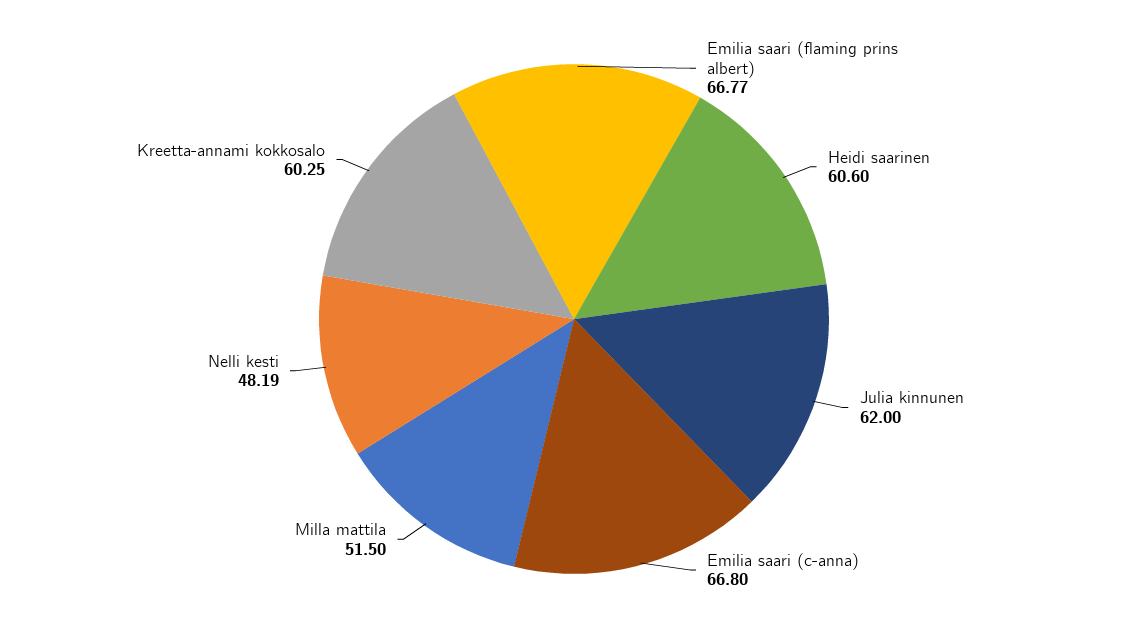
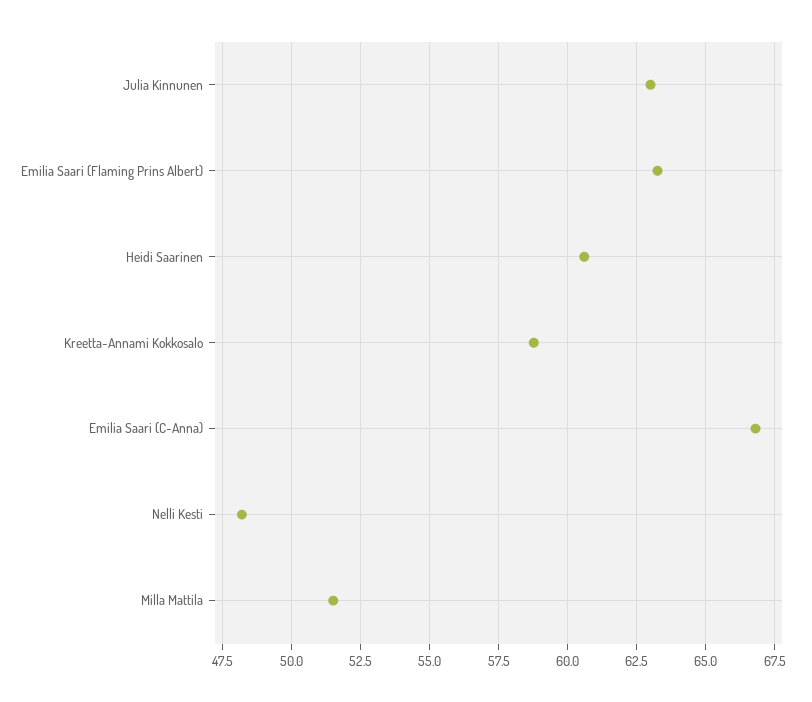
  {
-   "Emilia saari (flaming prins albert)": 66.77,
+   "Emilia saari (flaming prins albert)": 63.25,
    "Heidi saarinen": 60.6,
-   "Julia kinnunen": 62,
+   "Julia kinnunen": 63,
    "Emilia saari (c-anna)": 66.8,
    "Milla mattila": 51.5,
    "Nelli kesti": 48.19,
-   "Kreetta-annami kokkosalo": 60.25
+   "Kreetta-annami kokkosalo": 58.75
  }

